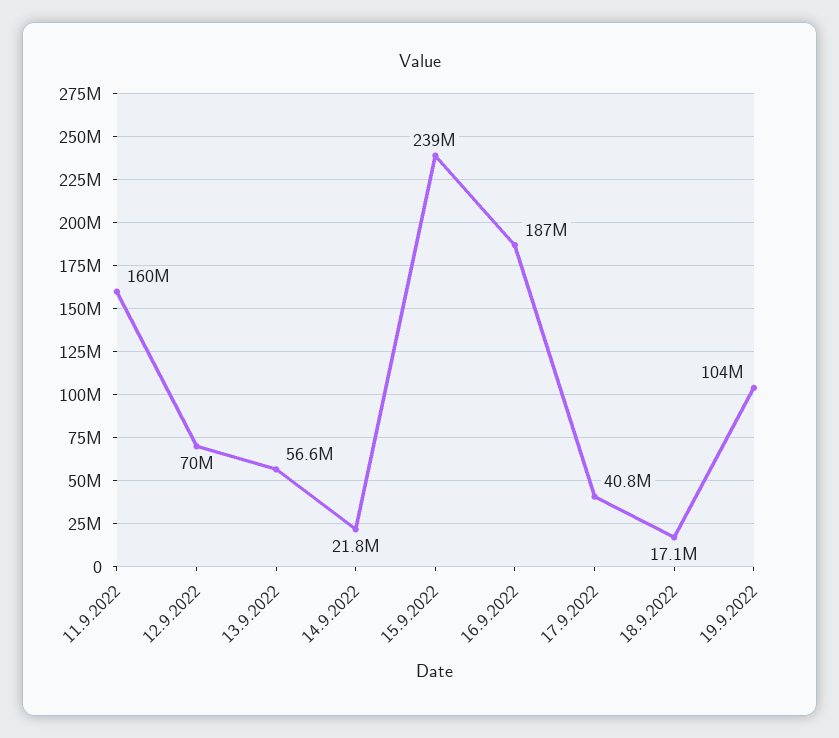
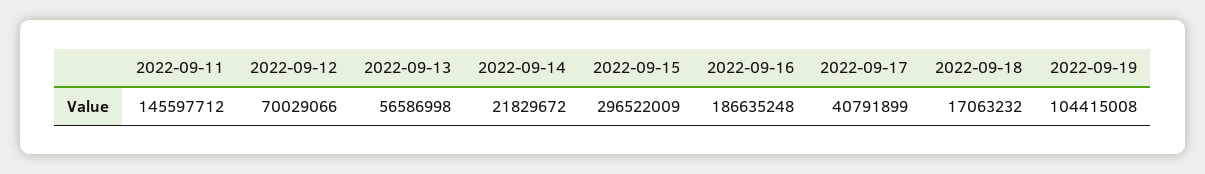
  {
-   "11.9.2022": 160000000,
+   "11.9.2022": 145597712,
    "12.9.2022": 70029066,
    "13.9.2022": 56586998,
    "14.9.2022": 21829672,
-   "15.9.2022": 239000000,
+   "15.9.2022": 296522009,
    "16.9.2022": 186635248,
    "17.9.2022": 40791899,
    "18.9.2022": 17063232,
    "19.9.2022": 104415008
  }

